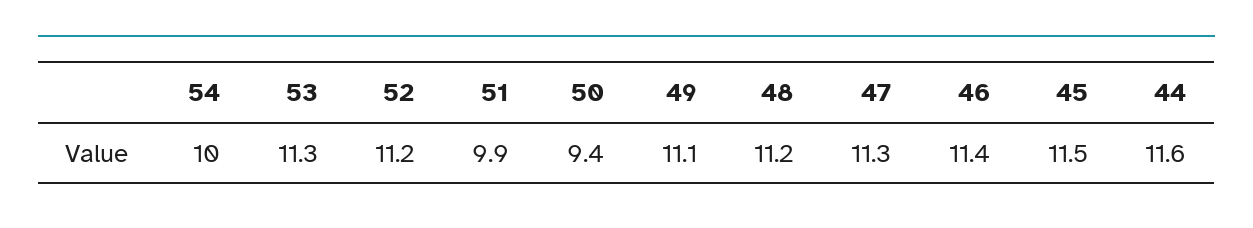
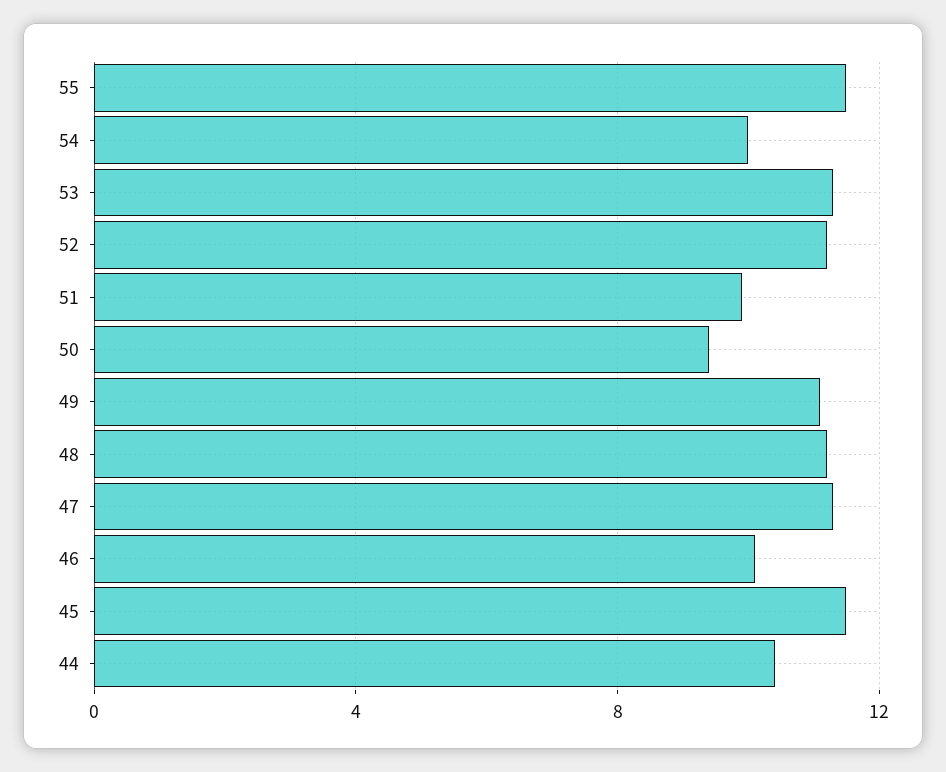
  {
    "54": 10,
    "53": 11.3,
    "52": 11.2,
    "51": 9.9,
    "50": 9.4,
    "49": 11.1,
    "48": 11.2,
    "47": 11.3,
-   "46": 11.4,
+   "46": 10,
    "45": 11.5,
-   "44": 11.6
+   "44": 10.5,
+   "55": 11.5
  }

